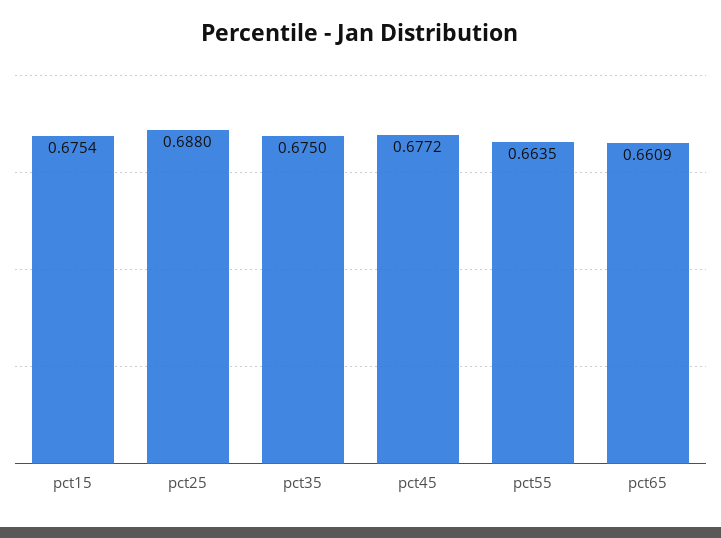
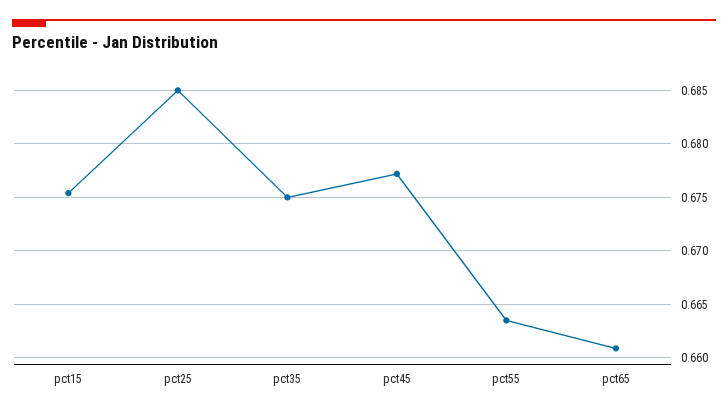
  {
    "pct15": 0.6754,
-   "pct25": 0.688,
+   "pct25": 0.685,
    "pct35": 0.675,
    "pct45": 0.6772,
    "pct55": 0.6635,
    "pct65": 0.6609
  }

